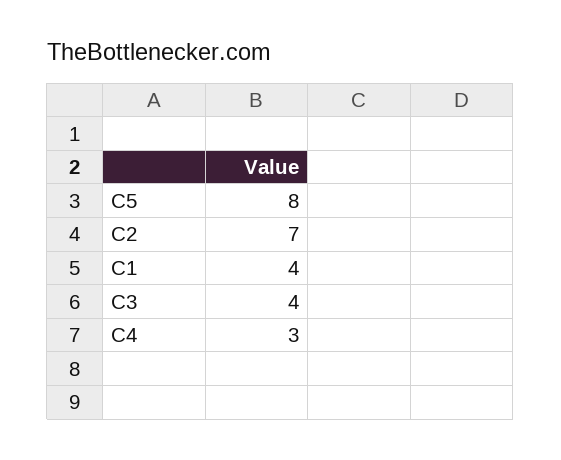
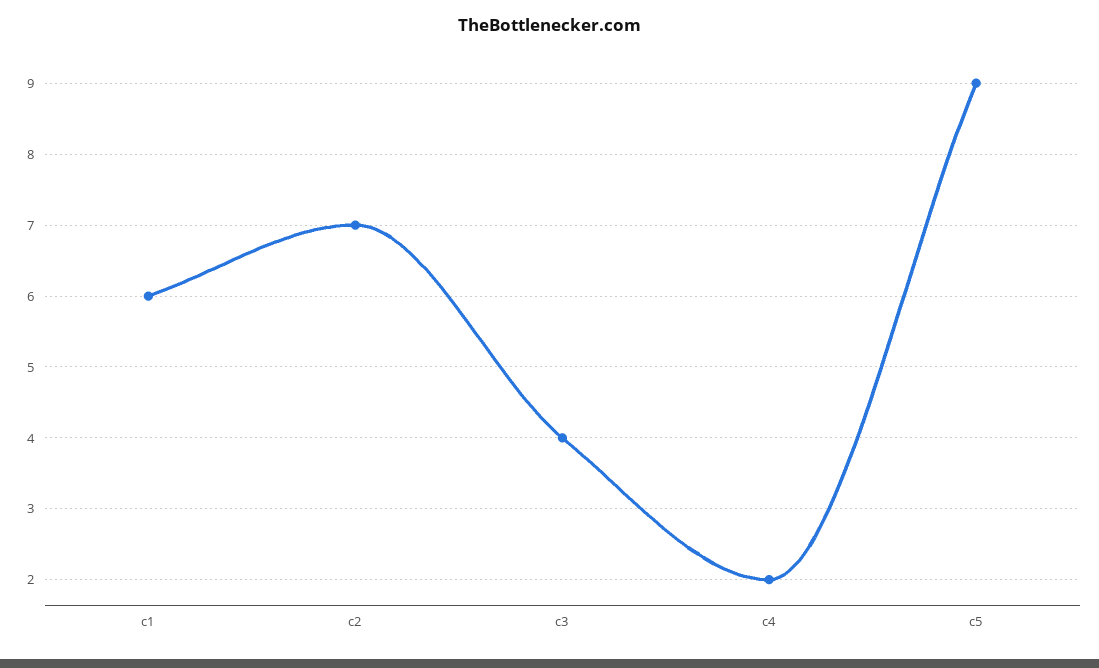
  {
-   "C5": 8,
+   "C5": 9,
    "C2": 7,
-   "C1": 4,
+   "C1": 6,
    "C3": 4,
-   "C4": 3
+   "C4": 2
  }

